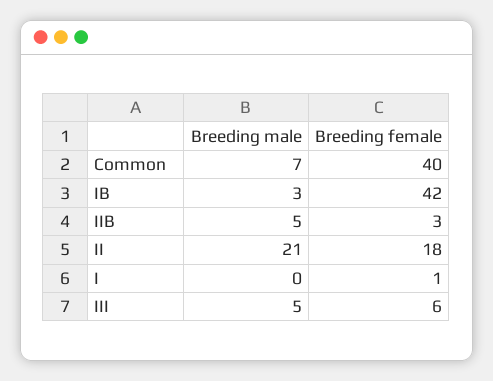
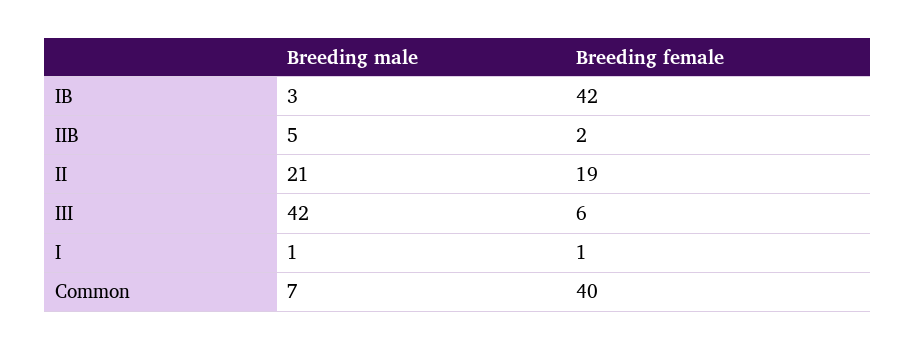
  {
    "Breeding male": {
      "Common": 7,
      "IB": 3,
      "IIB": 5,
      "II": 21,
-     "I": 0,
+     "I": 1,
-     "III": 5
+     "III": 42
    },
    "Breeding female": {
      "Common": 40,
      "IB": 42,
-     "IIB": 3,
+     "IIB": 2,
-     "II": 18,
+     "II": 19,
      "I": 1,
      "III": 6
    }
  }

